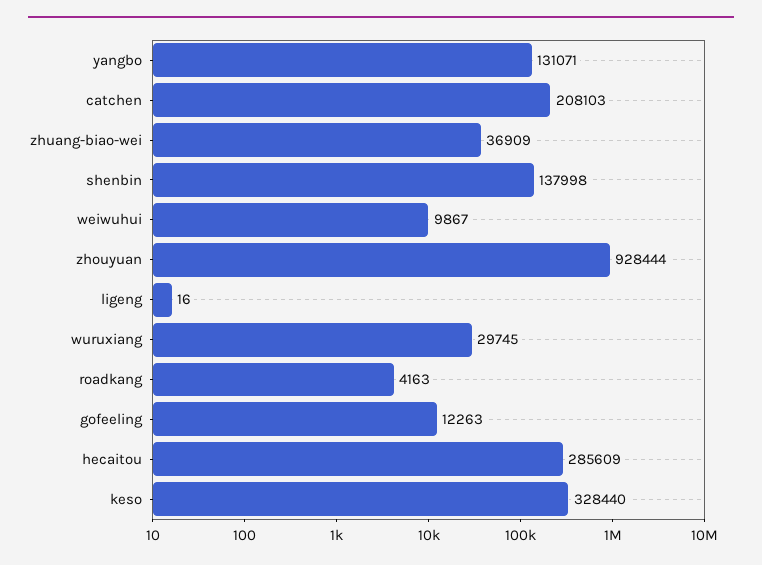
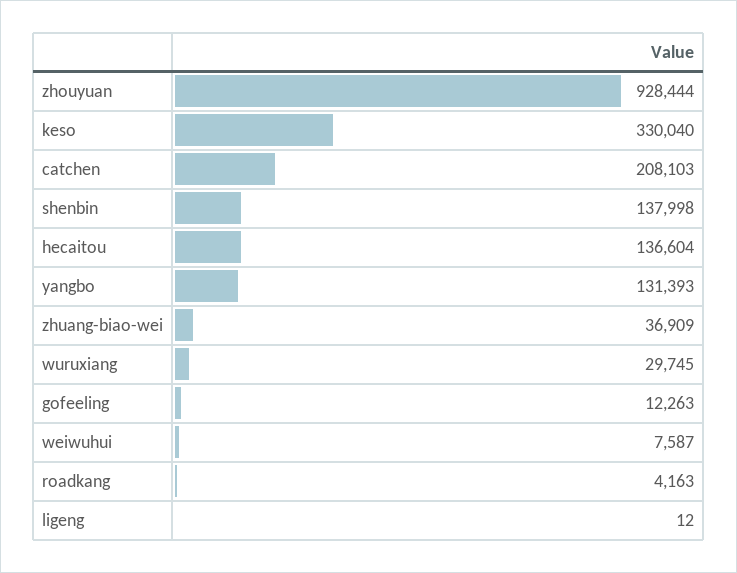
  {
-   "yangbo": 131071,
+   "yangbo": 131393,
    "catchen": 208103,
    "zhuang-biao-wei": 36909,
    "shenbin": 137998,
-   "weiwuhui": 9867,
+   "weiwuhui": 7587,
    "zhouyuan": 928444,
-   "ligeng": 16,
+   "ligeng": 12,
    "wuruxiang": 29745,
    "roadkang": 4163,
    "gofeeling": 12263,
-   "hecaitou": 285609,
+   "hecaitou": 136604,
-   "keso": 328440
+   "keso": 330040
  }

